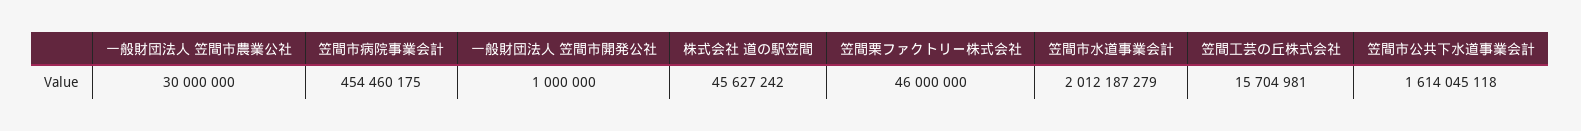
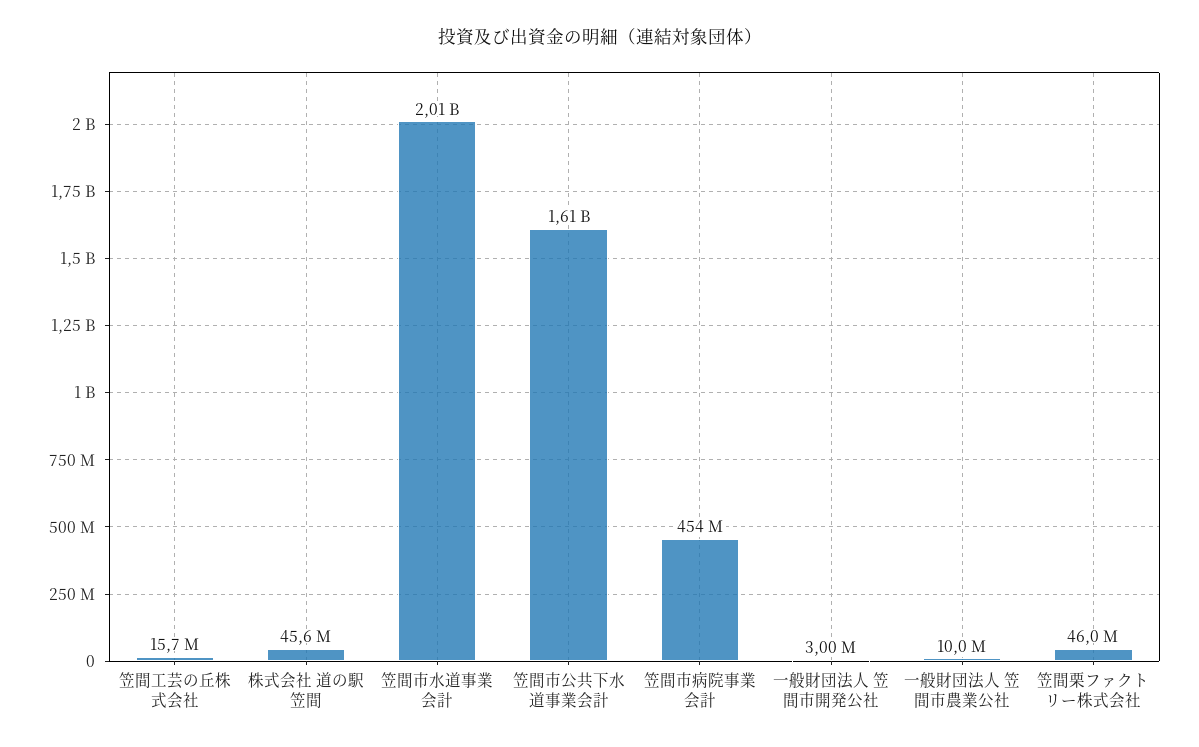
  {
-   "一般財団法人 笠間市農業公社": 30000000,
+   "一般財団法人 笠間市農業公社": 10000000,
    "笠間市病院事業会計": 454460175,
-   "一般財団法人 笠間市開発公社": 1000000,
+   "一般財団法人 笠間市開発公社": 3000000,
    "株式会社 道の駅笠間": 45627242,
    "笠間栗ファクトリー株式会社": 46000000,
    "笠間市水道事業会計": 2012187279,
    "笠間工芸の丘株式会社": 15704981,
    "笠間市公共下水道事業会計": 1614045118
  }

